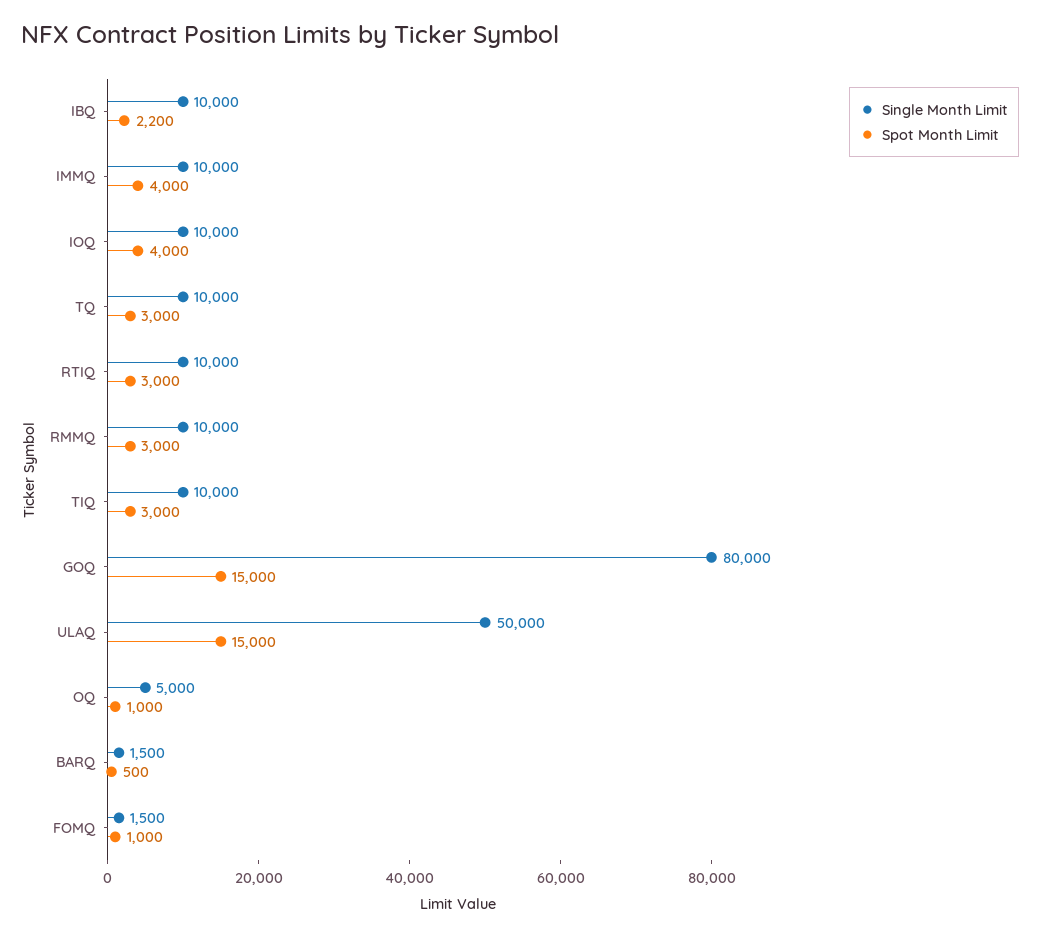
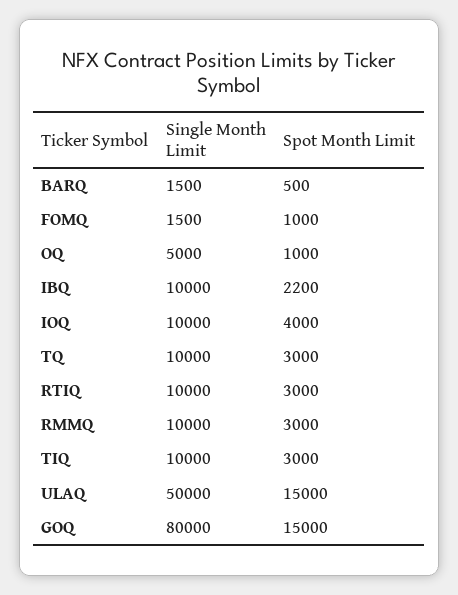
  {
    "Single Month Limit": {
      "IBQ": 10000,
-     "IMMQ": 10000,
      "IOQ": 10000,
      "TQ": 10000,
      "RTIQ": 10000,
      "RMMQ": 10000,
      "TIQ": 10000,
      "GOQ": 80000,
      "ULAQ": 50000,
      "OQ": 5000,
      "BARQ": 1500,
      "FOMQ": 1500
    },
    "Spot Month Limit": {
      "IBQ": 2200,
-     "IMMQ": 4000,
      "IOQ": 4000,
      "TQ": 3000,
      "RTIQ": 3000,
      "RMMQ": 3000,
      "TIQ": 3000,
      "GOQ": 15000,
      "ULAQ": 15000,
      "OQ": 1000,
      "BARQ": 500,
      "FOMQ": 1000
    }
  }

